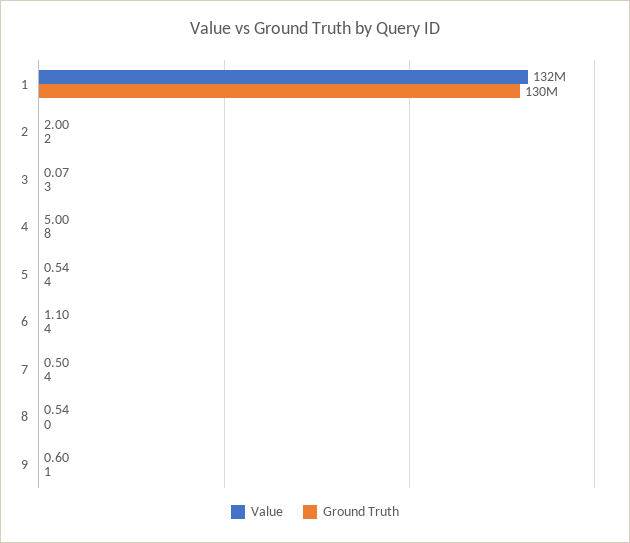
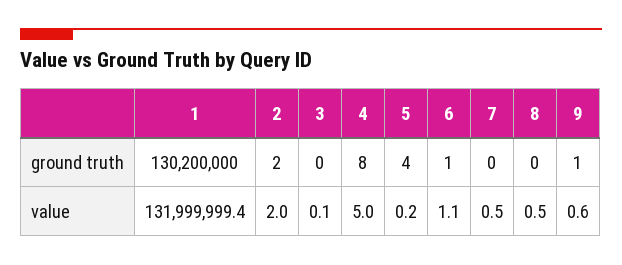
  {
    "Value": {
-     "1": 132000000,
+     "1": 131999999.4,
      "2": 2,
      "3": 0.07,
      "4": 5,
-     "5": 0.54,
+     "5": 0.2,
      "6": 1.1,
      "7": 0.5,
      "8": 0.54,
      "9": 0.6
    },
    "Ground Truth": {
      "1": 130200000,
      "2": 2,
-     "3": 3,
+     "3": 0,
      "4": 8,
      "5": 4,
-     "6": 4,
+     "6": 1,
-     "7": 4,
+     "7": 0,
      "8": 0,
      "9": 1
    }
  }

